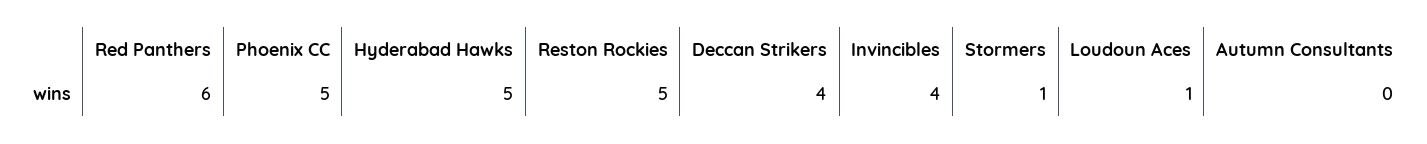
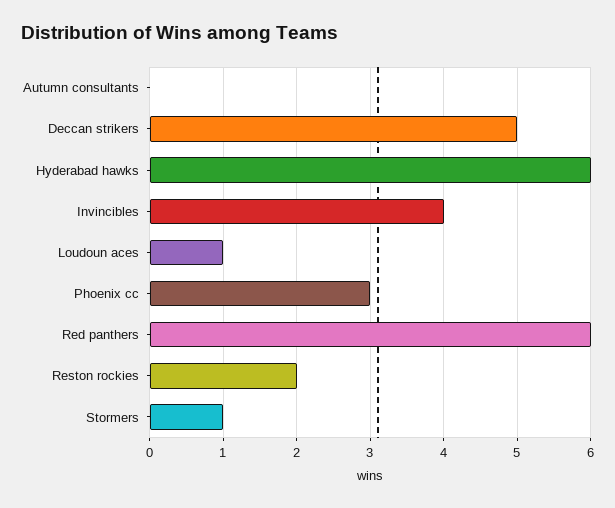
  {
    "Red Panthers": 6,
-   "Phoenix CC": 5,
+   "Phoenix CC": 3,
-   "Hyderabad Hawks": 5,
+   "Hyderabad Hawks": 6,
-   "Reston Rockies": 5,
+   "Reston Rockies": 2,
-   "Deccan Strikers": 4,
+   "Deccan Strikers": 5,
    "Invincibles": 4,
    "Stormers": 1,
    "Loudoun Aces": 1,
    "Autumn Consultants": 0
  }

